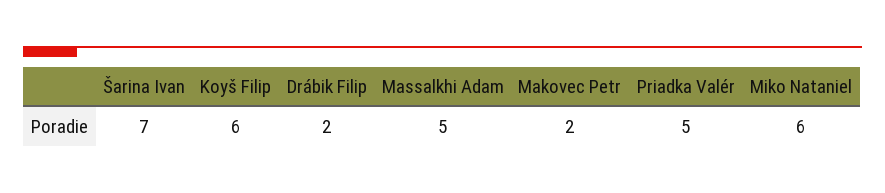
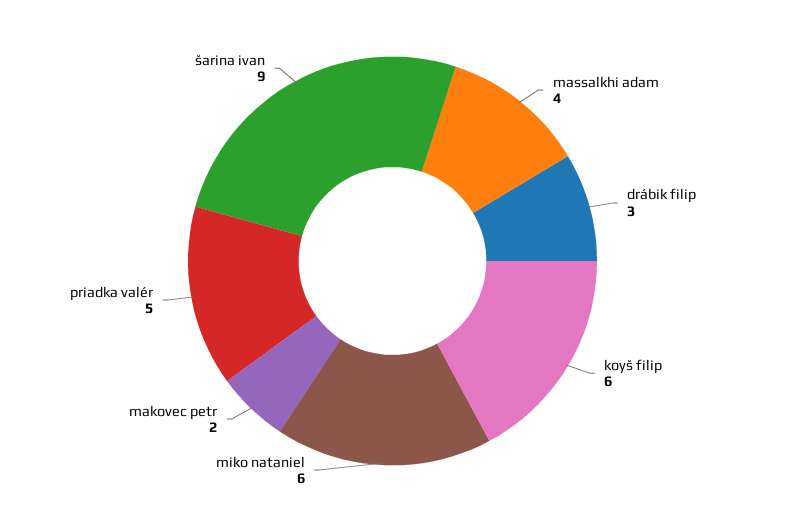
  {
-   "Šarina Ivan": 7,
+   "Šarina Ivan": 9,
    "Koyš Filip": 6,
-   "Drábik Filip": 2,
+   "Drábik Filip": 3,
-   "Massalkhi Adam": 5,
+   "Massalkhi Adam": 4,
    "Makovec Petr": 2,
    "Priadka Valér": 5,
    "Miko Nataniel": 6
  }

